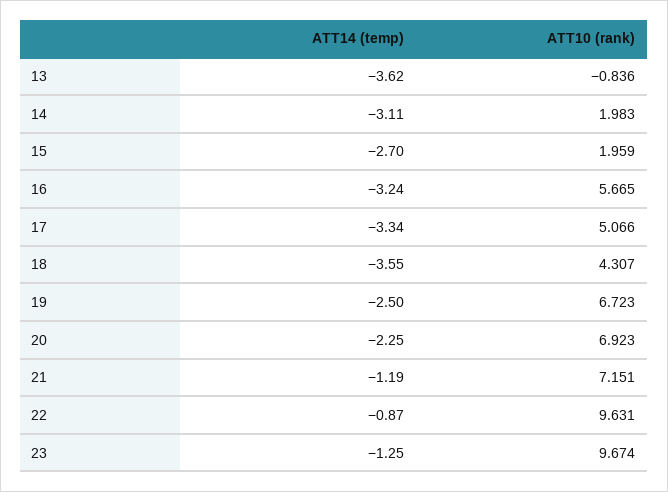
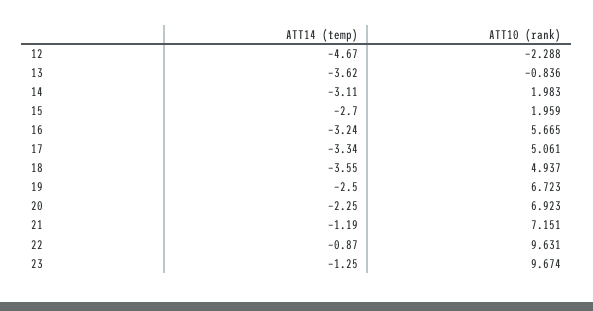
  {
    "ATT14 (temp)": {
      "13": -3.62,
      "14": -3.11,
      "15": -2.7,
      "16": -3.24,
      "17": -3.34,
      "18": -3.55,
      "19": -2.5,
      "20": -2.25,
      "21": -1.19,
      "22": -0.87,
-     "23": -1.25
+     "23": -1.25,
+     "12": -4.67
    },
    "ATT10 (rank)": {
      "13": -0.836,
      "14": 1.983,
      "15": 1.959,
      "16": 5.665,
-     "17": 5.066,
+     "17": 5.061,
-     "18": 4.307,
+     "18": 4.937,
      "19": 6.723,
      "20": 6.923,
      "21": 7.151,
      "22": 9.631,
-     "23": 9.674
+     "23": 9.674,
+     "12": -2.288
    }
  }

